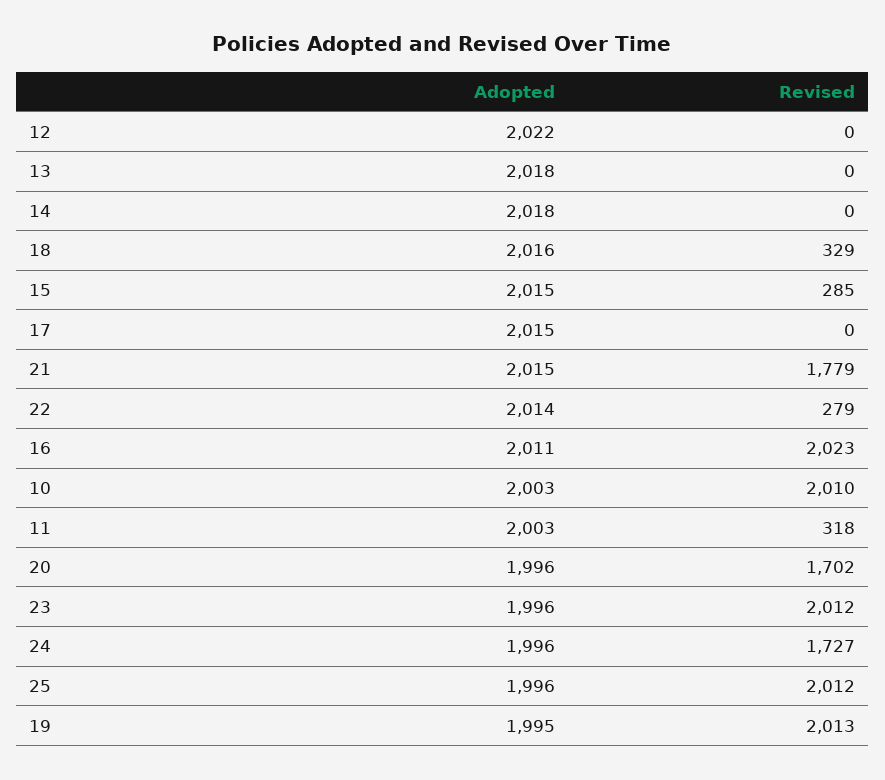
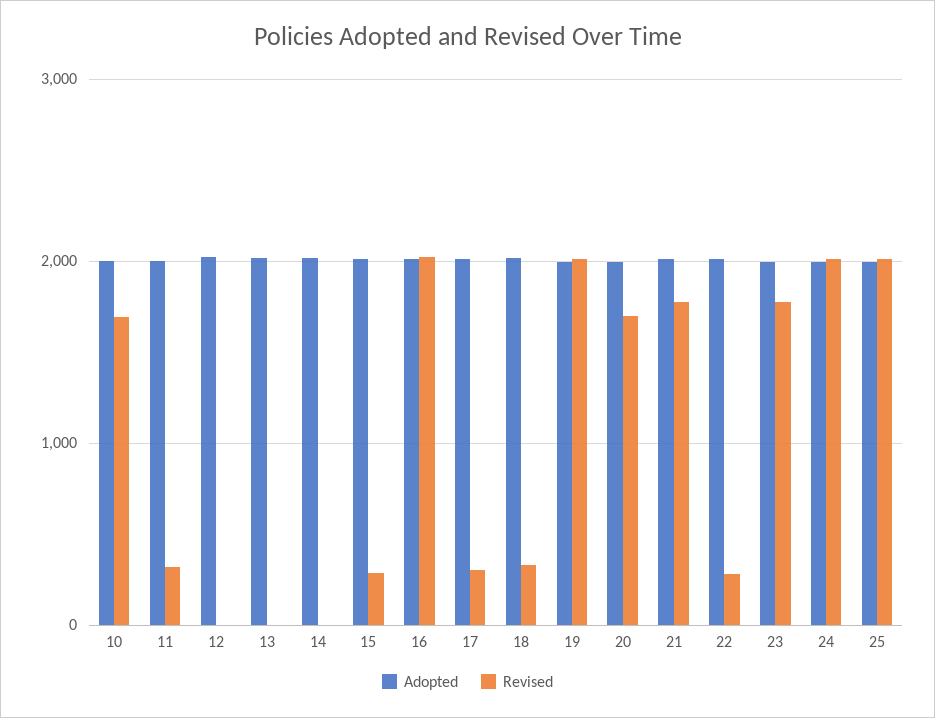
  {
    "Adopted": {
      "12": 2022,
      "13": 2018,
      "14": 2018,
      "18": 2016,
      "15": 2015,
      "17": 2015,
      "21": 2015,
      "22": 2014,
      "16": 2011,
      "10": 2003,
      "11": 2003,
      "20": 1996,
      "23": 1996,
      "24": 1996,
      "25": 1996,
      "19": 1995
    },
    "Revised": {
      "12": 0,
      "13": 0,
      "14": 0,
      "18": 329,
      "15": 285,
-     "17": 0,
+     "17": 300,
      "21": 1779,
      "22": 279,
      "16": 2023,
-     "10": 2010,
+     "10": 1700,
      "11": 318,
      "20": 1702,
-     "23": 2012,
+     "23": 1800,
-     "24": 1727,
+     "24": 2000,
      "25": 2012,
      "19": 2013
    }
  }

